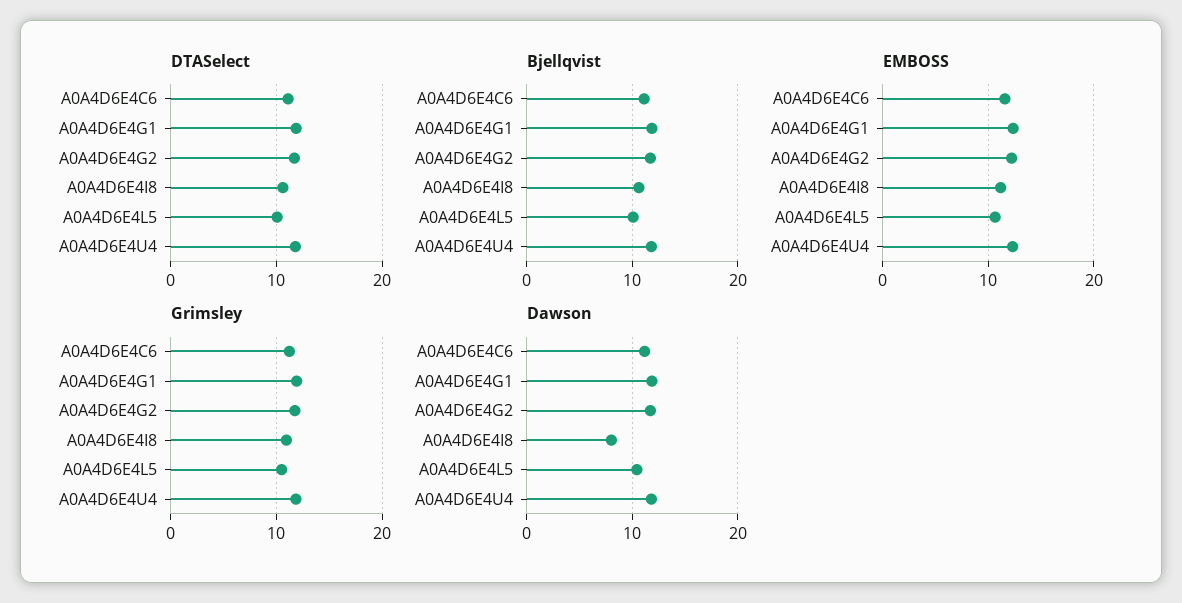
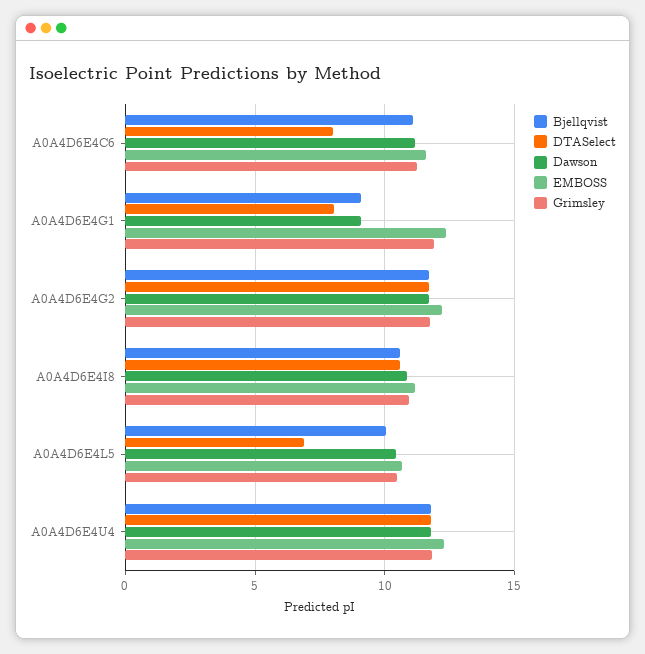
  {
    "DTASelect": {
-     "A0A4D6E4C6": 11,
+     "A0A4D6E4C6": 8,
-     "A0A4D6E4G1": 12,
+     "A0A4D6E4G1": 8,
      "A0A4D6E4G2": 11.5,
      "A0A4D6E4I8": 10.5,
-     "A0A4D6E4L5": 10,
+     "A0A4D6E4L5": 7,
      "A0A4D6E4U4": 12
    },
    "Bjellqvist": {
      "A0A4D6E4C6": 11,
-     "A0A4D6E4G1": 12,
+     "A0A4D6E4G1": 9,
      "A0A4D6E4G2": 11.5,
      "A0A4D6E4I8": 10.5,
      "A0A4D6E4L5": 10,
      "A0A4D6E4U4": 12
    },
    "EMBOSS": {
      "A0A4D6E4C6": 11.5,
      "A0A4D6E4G1": 12.5,
      "A0A4D6E4G2": 12,
      "A0A4D6E4I8": 11,
      "A0A4D6E4L5": 10.5,
      "A0A4D6E4U4": 12.5
    },
    "Grimsley": {
      "A0A4D6E4C6": 11,
      "A0A4D6E4G1": 12,
      "A0A4D6E4G2": 12,
      "A0A4D6E4I8": 11,
      "A0A4D6E4L5": 10.5,
      "A0A4D6E4U4": 12
    },
    "Dawson": {
      "A0A4D6E4C6": 11,
-     "A0A4D6E4G1": 12,
+     "A0A4D6E4G1": 9,
      "A0A4D6E4G2": 11.5,
-     "A0A4D6E4I8": 8,
+     "A0A4D6E4I8": 11,
      "A0A4D6E4L5": 10.5,
      "A0A4D6E4U4": 12
    }
  }

